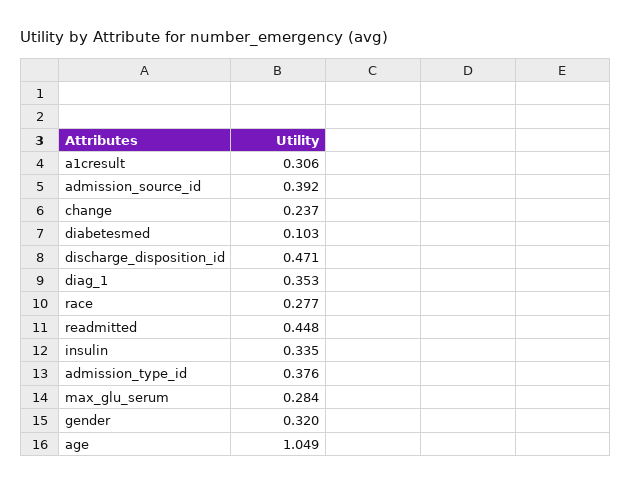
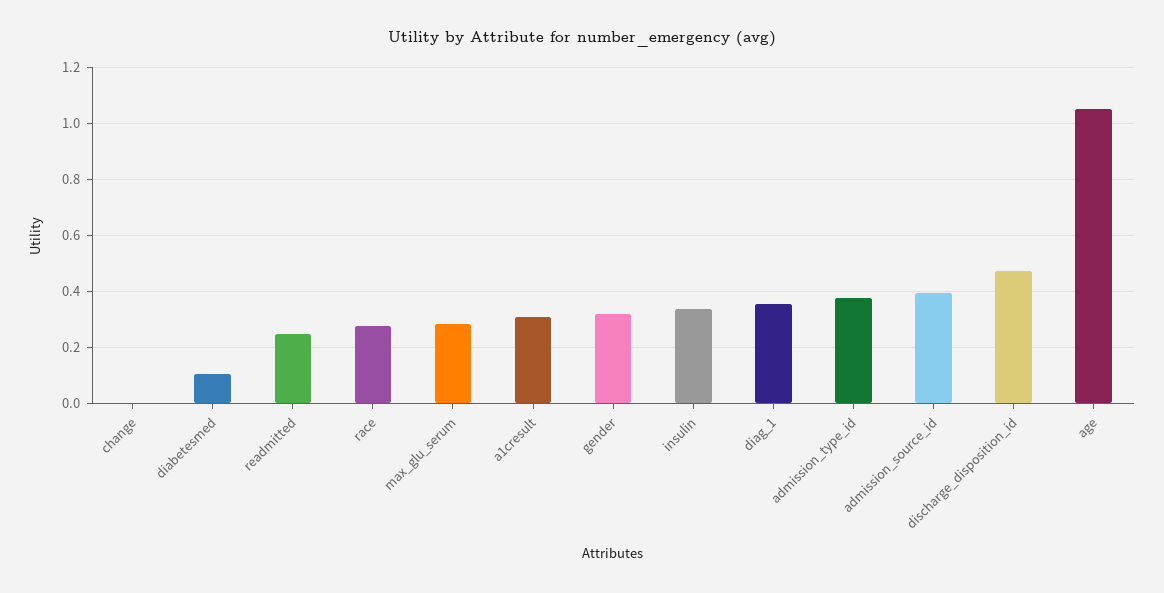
  {
    "a1cresult": 0.306,
    "admission_source_id": 0.392,
-   "change": 0.237,
+   "change": 0,
    "diabetesmed": 0.103,
    "discharge_disposition_id": 0.471,
    "diag_1": 0.353,
    "race": 0.277,
-   "readmitted": 0.448,
+   "readmitted": 0.25,
    "insulin": 0.335,
    "admission_type_id": 0.376,
    "max_glu_serum": 0.284,
    "gender": 0.32,
    "age": 1.049
  }

